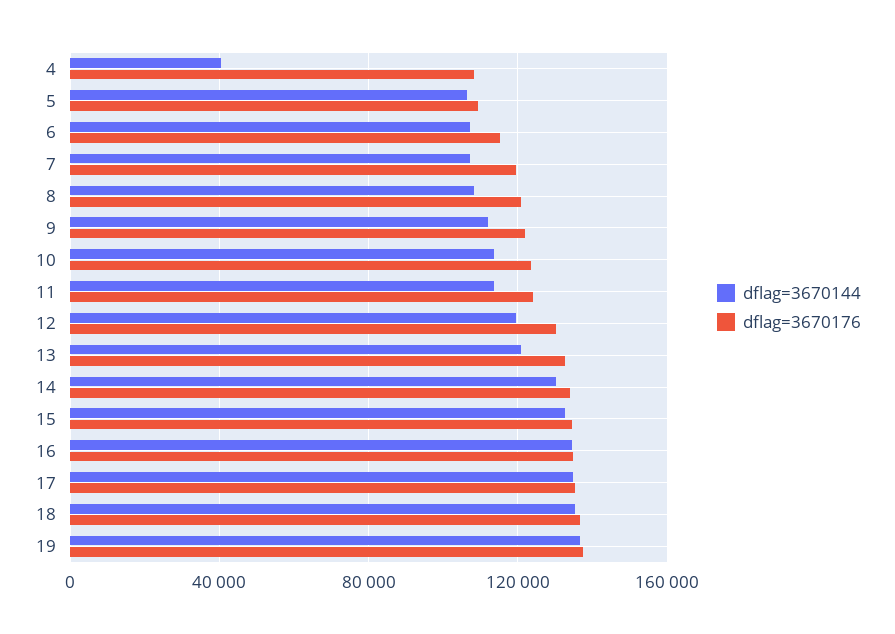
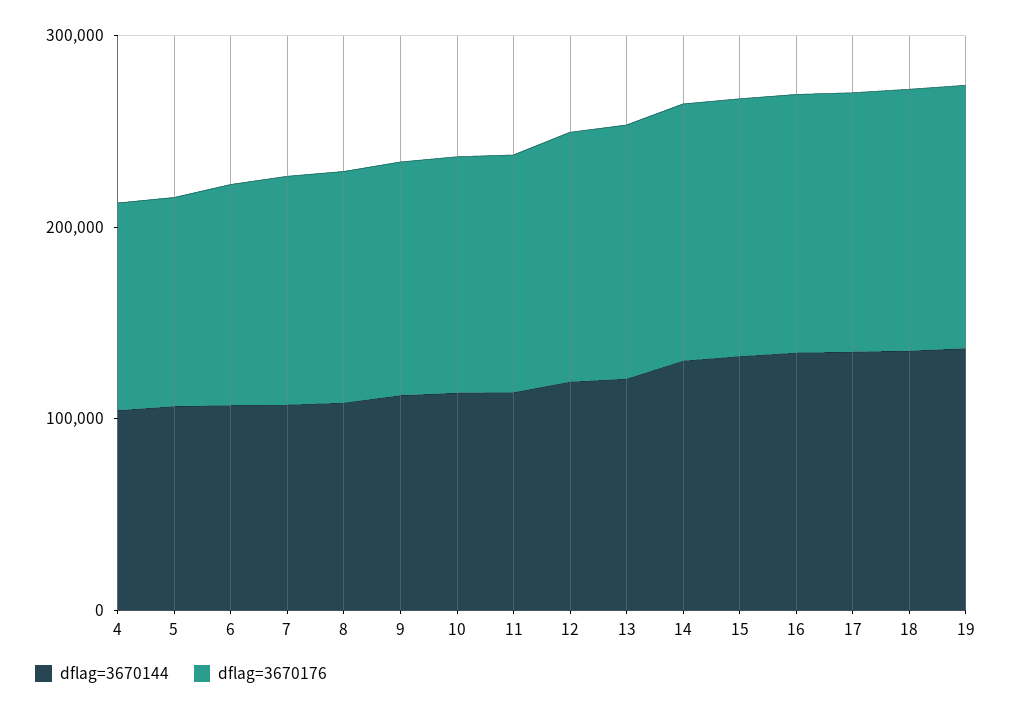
  {
    "dflag=3670144": {
-     "4": 40000,
+     "4": 100000,
      "5": 105000,
      "6": 105000,
      "7": 105000,
      "8": 110000,
      "9": 110000,
      "10": 115000,
      "11": 115000,
      "12": 120000,
      "13": 120000,
      "14": 130000,
      "15": 135000,
      "16": 135000,
      "17": 135000,
      "18": 135000,
      "19": 135000
    },
    "dflag=3670176": {
      "4": 110000,
      "5": 110000,
      "6": 115000,
      "7": 120000,
      "8": 120000,
      "9": 120000,
      "10": 125000,
      "11": 125000,
      "12": 130000,
      "13": 135000,
      "14": 135000,
      "15": 135000,
      "16": 135000,
      "17": 135000,
      "18": 135000,
      "19": 135000
    }
  }

